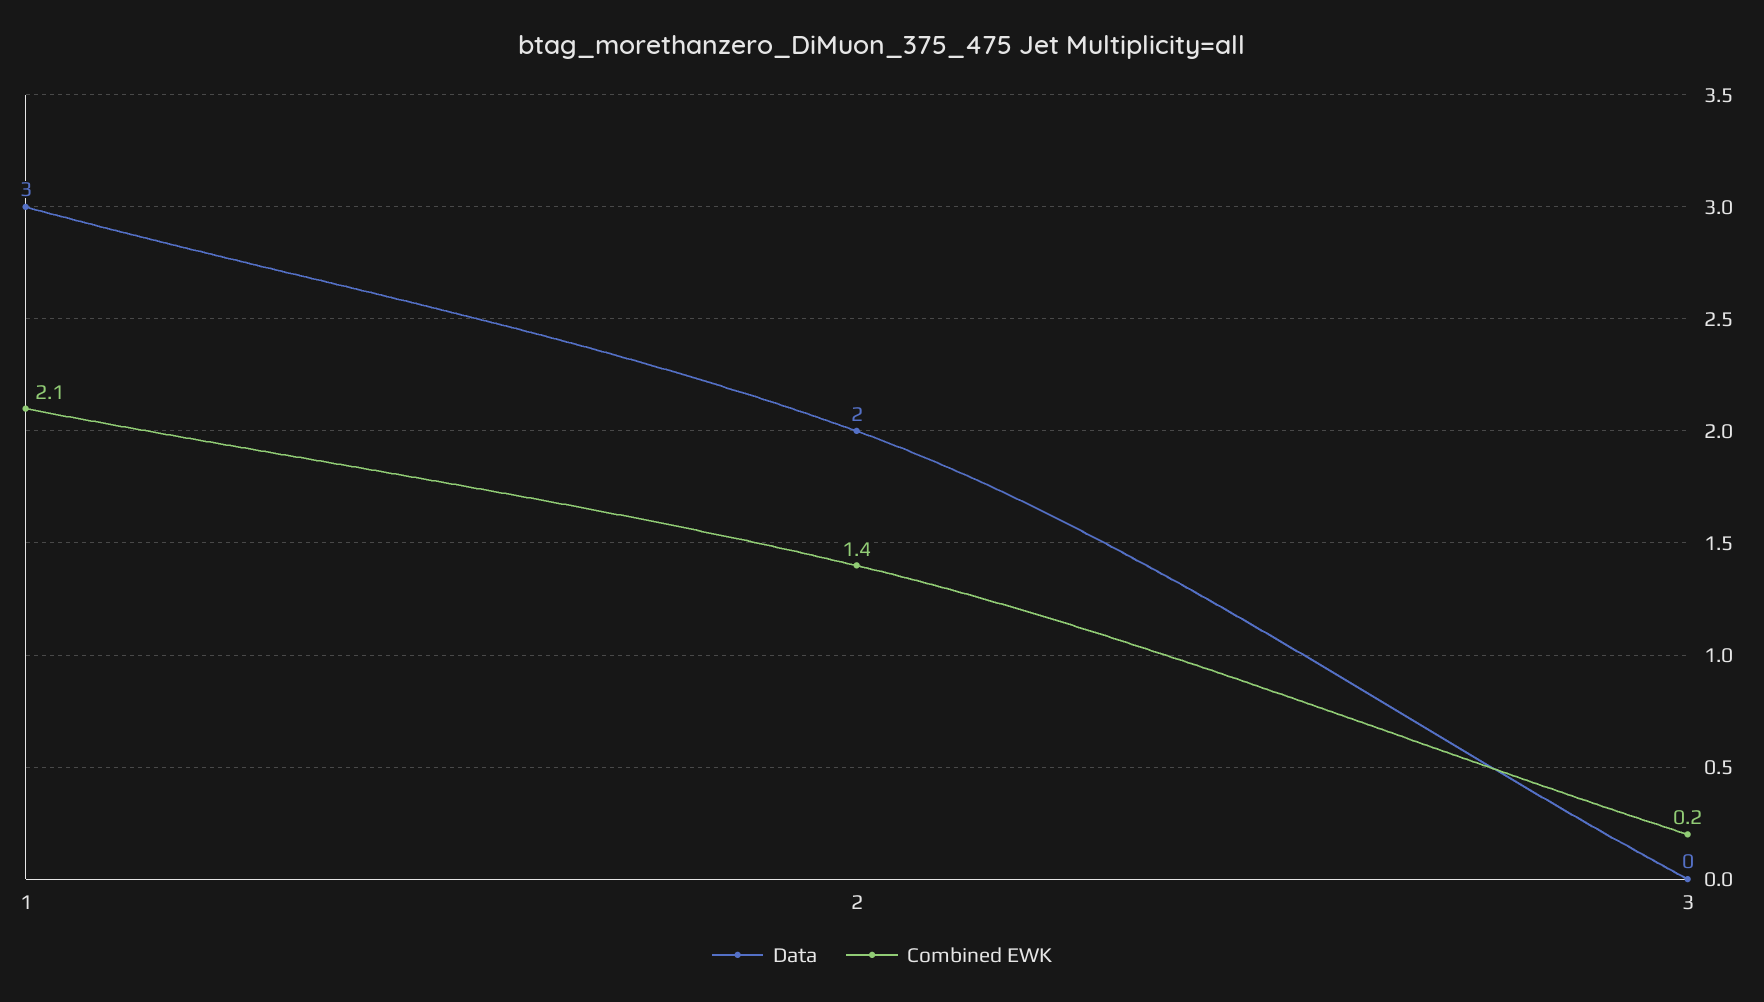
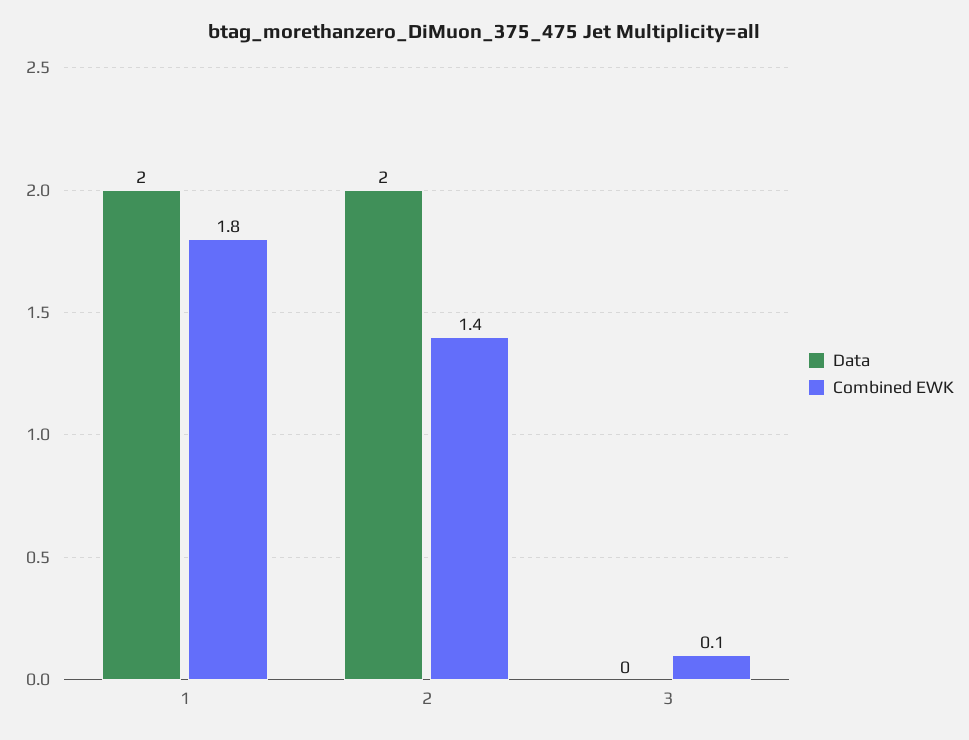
  {
    "Data": {
-     "1": 3,
+     "1": 2,
      "2": 2,
      "3": 0
    },
    "Combined EWK": {
-     "1": 2.1,
+     "1": 1.8,
      "2": 1.4,
-     "3": 0.2
+     "3": 0.1
    }
  }

